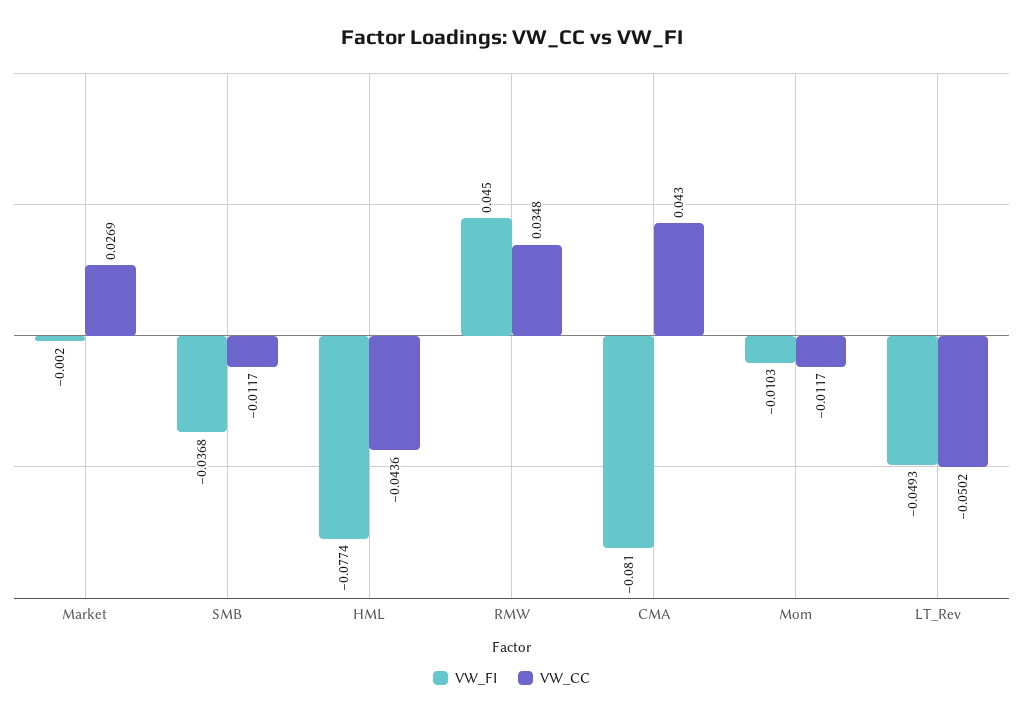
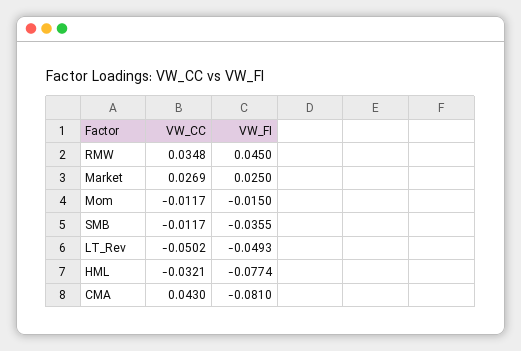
  {
    "VW_FI": {
-     "Market": -0.002,
+     "Market": 0.025,
-     "SMB": -0.0368,
+     "SMB": -0.0355,
      "HML": -0.0774,
      "RMW": 0.045,
      "CMA": -0.081,
-     "Mom": -0.0103,
+     "Mom": -0.015,
      "LT_Rev": -0.0493
    },
    "VW_CC": {
      "Market": 0.0269,
      "SMB": -0.0117,
-     "HML": -0.0436,
+     "HML": -0.0321,
      "RMW": 0.0348,
      "CMA": 0.043,
      "Mom": -0.0117,
      "LT_Rev": -0.0502
    }
  }

